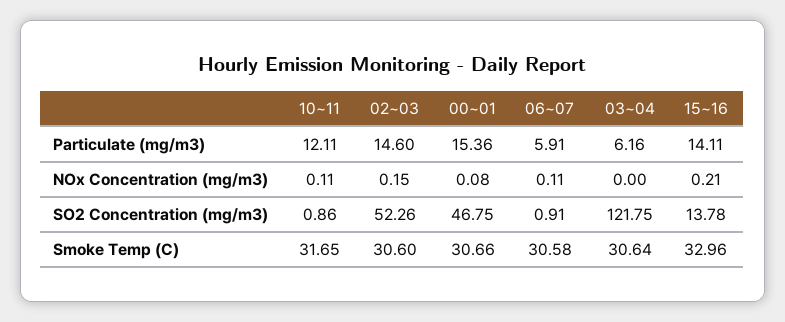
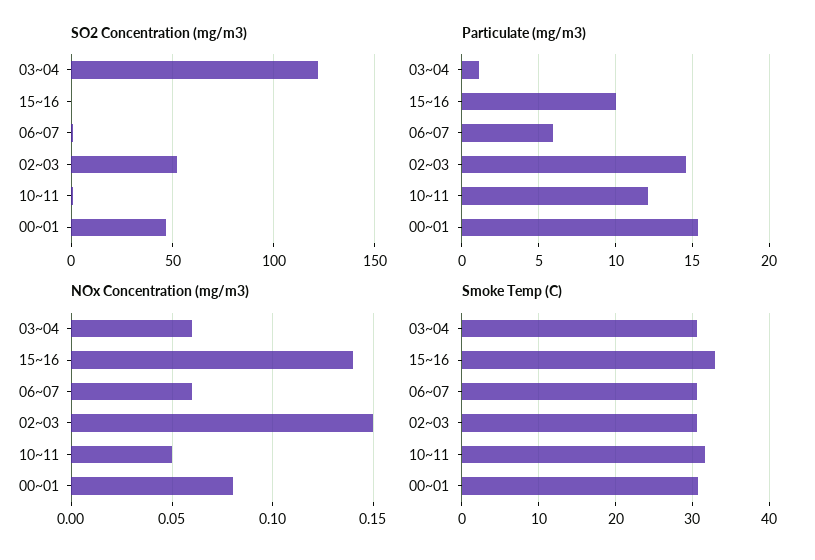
  {
    "Particulate (mg/m3)": {
      "10~11": 12.11,
      "02~03": 14.6,
      "00~01": 15.36,
      "06~07": 5.91,
-     "03~04": 6.16,
+     "03~04": 1,
-     "15~16": 14.11
+     "15~16": 10
    },
    "NOx Concentration (mg/m3)": {
-     "10~11": 0.11,
+     "10~11": 0.05,
      "02~03": 0.15,
      "00~01": 0.08,
-     "06~07": 0.11,
+     "06~07": 0.06,
-     "03~04": 0,
+     "03~04": 0.06,
-     "15~16": 0.21
+     "15~16": 0.14
    },
    "SO2 Concentration (mg/m3)": {
      "10~11": 0.86,
      "02~03": 52.26,
      "00~01": 46.75,
      "06~07": 0.91,
      "03~04": 121.75,
-     "15~16": 13.78
+     "15~16": 0
    },
    "Smoke Temp (C)": {
      "10~11": 31.65,
      "02~03": 30.6,
      "00~01": 30.66,
      "06~07": 30.58,
      "03~04": 30.64,
      "15~16": 32.96
    }
  }

